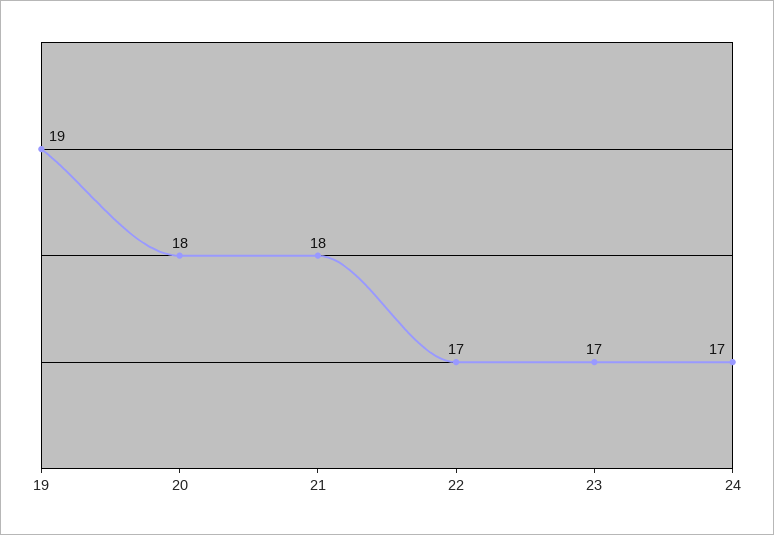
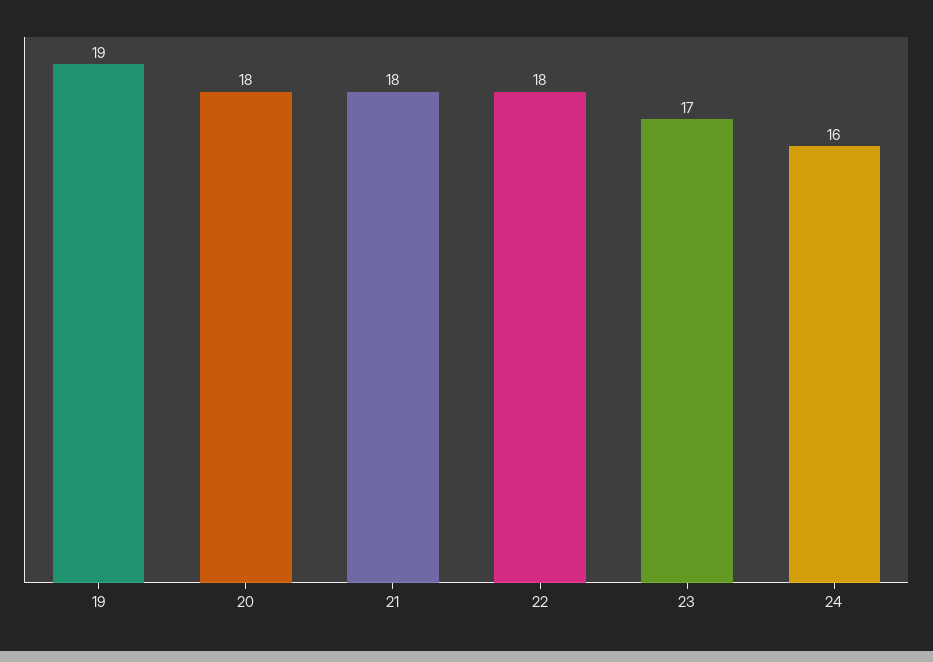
  {
    "19": 19,
    "20": 18,
    "21": 18,
-   "22": 17,
+   "22": 18,
    "23": 17,
-   "24": 17
+   "24": 16
  }

